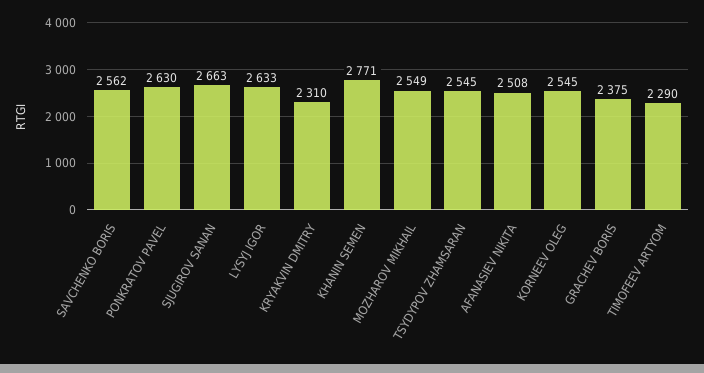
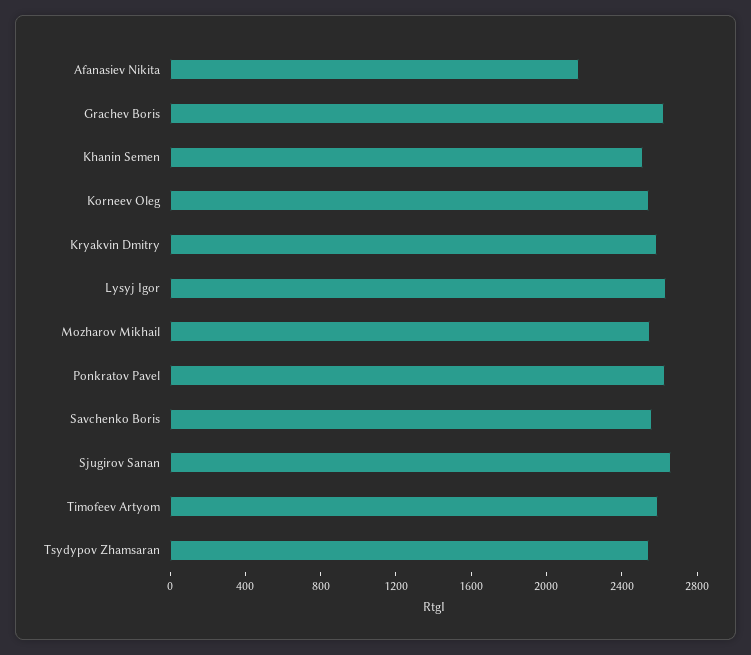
  {
    "SAVCHENKO BORIS": 2562,
    "PONKRATOV PAVEL": 2630,
    "SJUGIROV SANAN": 2663,
    "LYSYJ IGOR": 2633,
-   "KRYAKVIN DMITRY": 2310,
+   "KRYAKVIN DMITRY": 2600,
-   "KHANIN SEMEN": 2771,
+   "KHANIN SEMEN": 2500,
    "MOZHAROV MIKHAIL": 2549,
    "TSYDYPOV ZHAMSARAN": 2545,
-   "AFANASIEV NIKITA": 2508,
+   "AFANASIEV NIKITA": 2200,
    "KORNEEV OLEG": 2545,
-   "GRACHEV BORIS": 2375,
+   "GRACHEV BORIS": 2600,
-   "TIMOFEEV ARTYOM": 2290
+   "TIMOFEEV ARTYOM": 2600
  }

